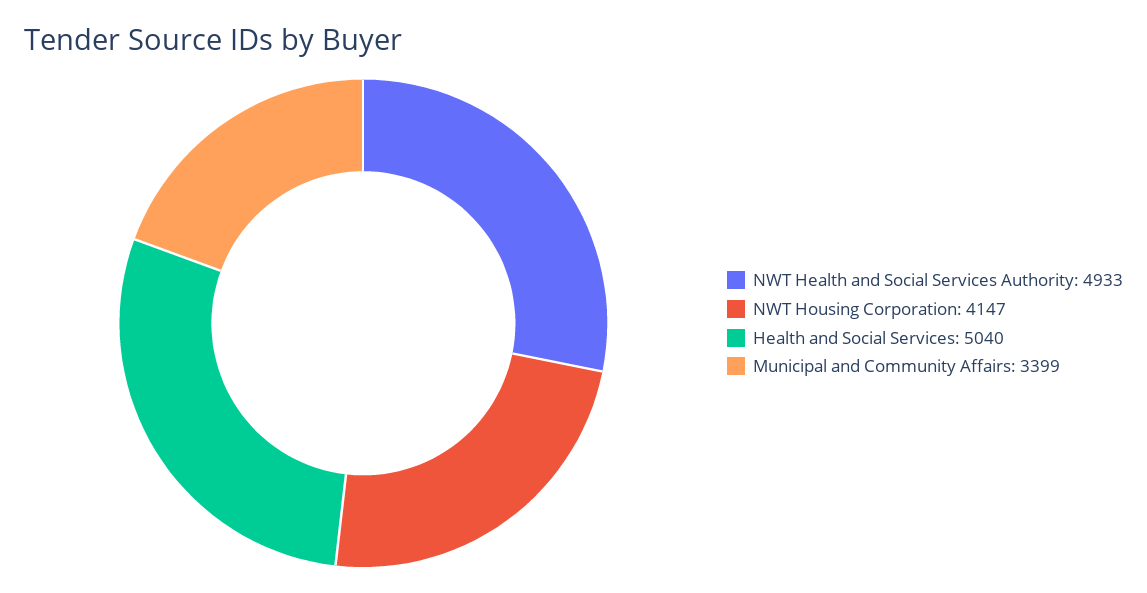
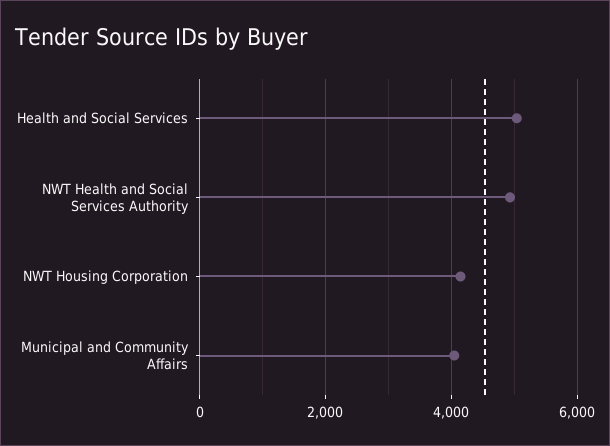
  {
    "NWT Health and Social Services Authority": 4933,
    "NWT Housing Corporation": 4147,
    "Health and Social Services": 5040,
-   "Municipal and Community Affairs": 3399
+   "Municipal and Community Affairs": 4000
  }

